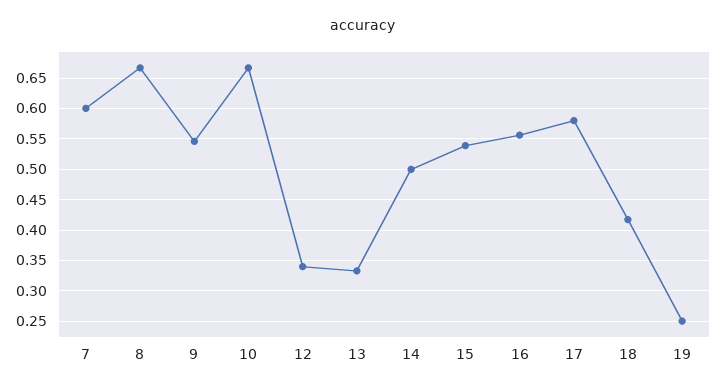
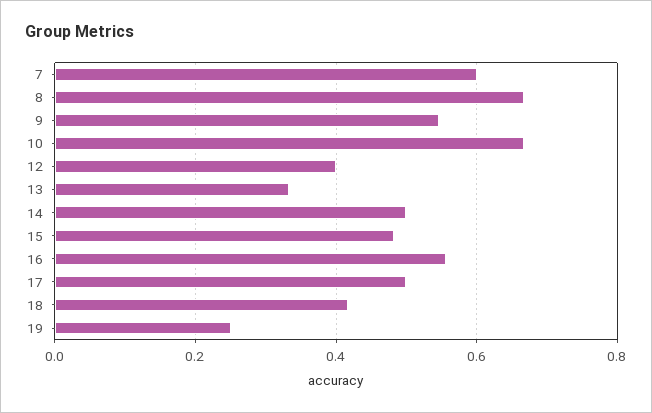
  {
    "7": 0.6,
    "8": 0.67,
    "9": 0.55,
    "10": 0.67,
-   "12": 0.34,
+   "12": 0.4,
    "13": 0.33,
    "14": 0.5,
-   "15": 0.54,
+   "15": 0.48,
    "16": 0.56,
-   "17": 0.58,
+   "17": 0.5,
    "18": 0.42,
    "19": 0.25
  }

